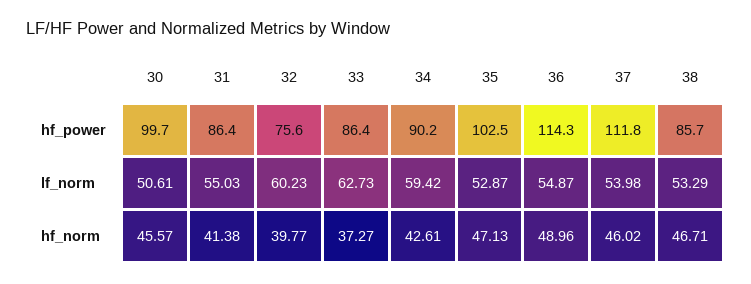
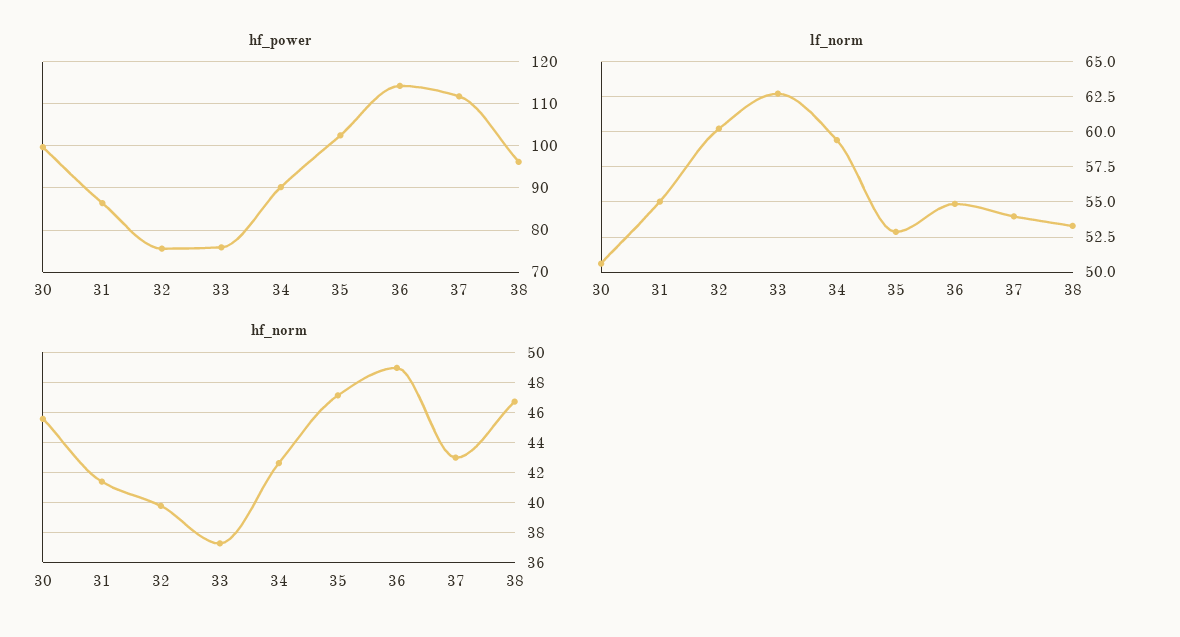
  {
    "hf_power": {
      "30": 99.7,
      "31": 86.4,
      "32": 75.6,
-     "33": 86.4,
+     "33": 76,
      "34": 90.2,
      "35": 102.5,
      "36": 114.3,
      "37": 111.8,
-     "38": 85.7
+     "38": 96
    },
    "lf_norm": {
      "30": 50.61,
      "31": 55.03,
      "32": 60.23,
      "33": 62.73,
      "34": 59.42,
      "35": 52.87,
      "36": 54.87,
      "37": 53.98,
      "38": 53.29
    },
    "hf_norm": {
      "30": 45.57,
      "31": 41.38,
      "32": 39.77,
      "33": 37.27,
      "34": 42.61,
      "35": 47.13,
      "36": 48.96,
-     "37": 46.02,
+     "37": 43,
      "38": 46.71
    }
  }

